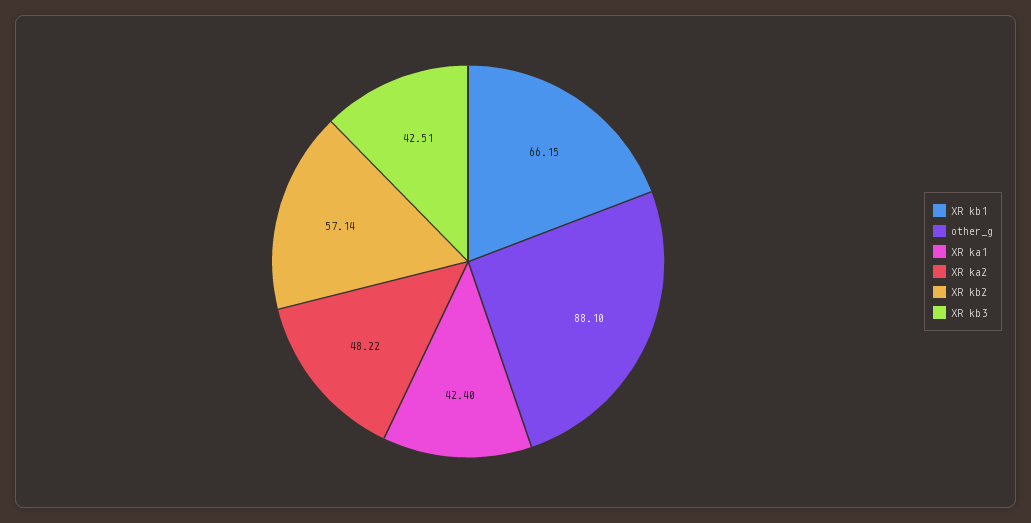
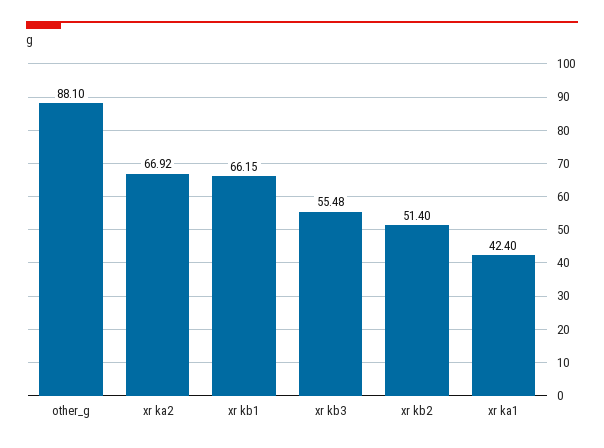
  {
    "XR kb1": 66.15,
    "other_g": 88.1,
    "XR ka1": 42.4,
-   "XR ka2": 48.22,
+   "XR ka2": 66.92,
-   "XR kb2": 57.14,
+   "XR kb2": 51.4,
-   "XR kb3": 42.51
+   "XR kb3": 55.48
  }

